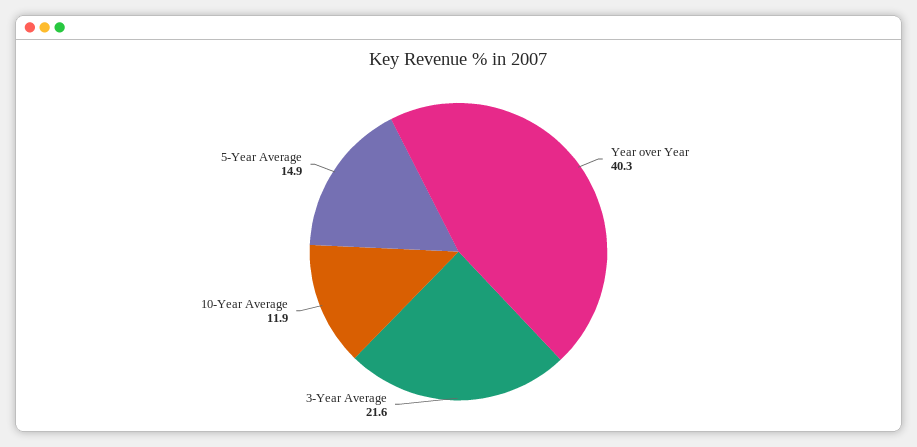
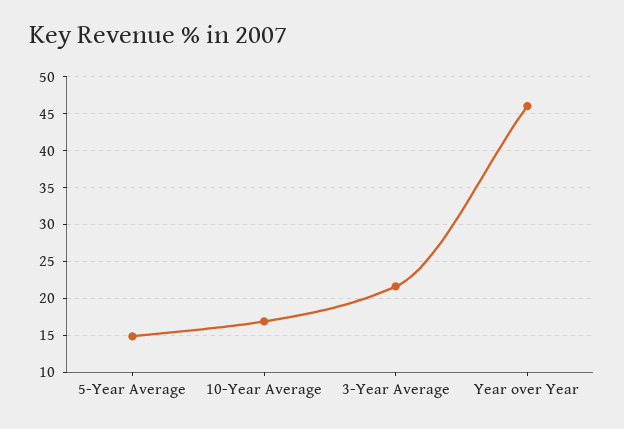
  {
-   "Year over Year": 40.3,
+   "Year over Year": 46,
    "3-Year Average": 21.6,
-   "10-Year Average": 11.9,
+   "10-Year Average": 17,
    "5-Year Average": 14.9
  }

